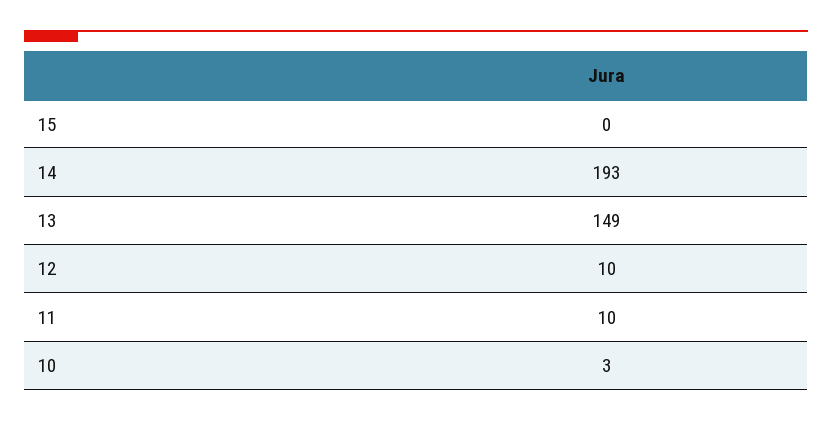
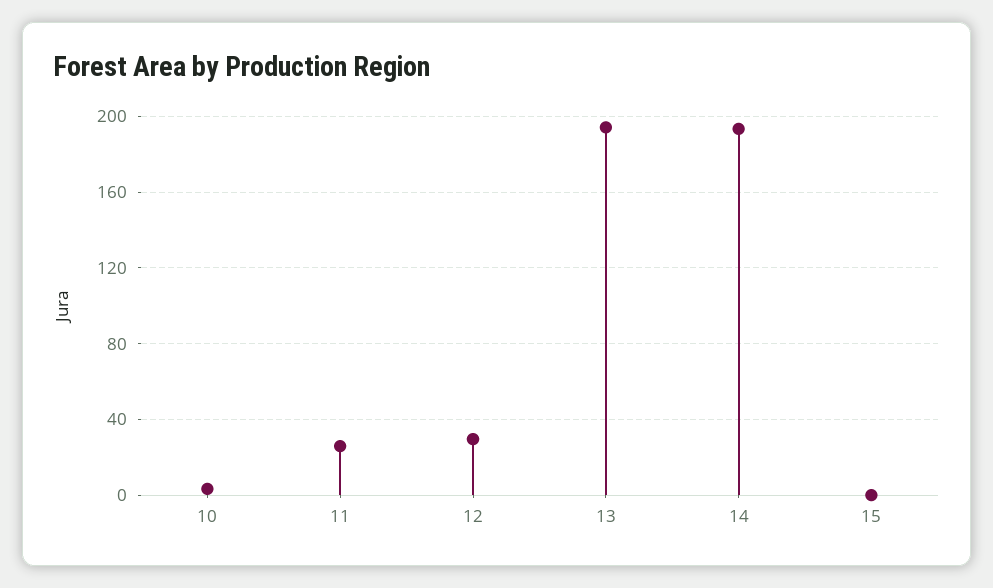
  {
    "15": 0,
    "14": 193,
-   "13": 149,
+   "13": 195,
-   "12": 10,
+   "12": 30,
-   "11": 10,
+   "11": 25,
    "10": 3
  }

